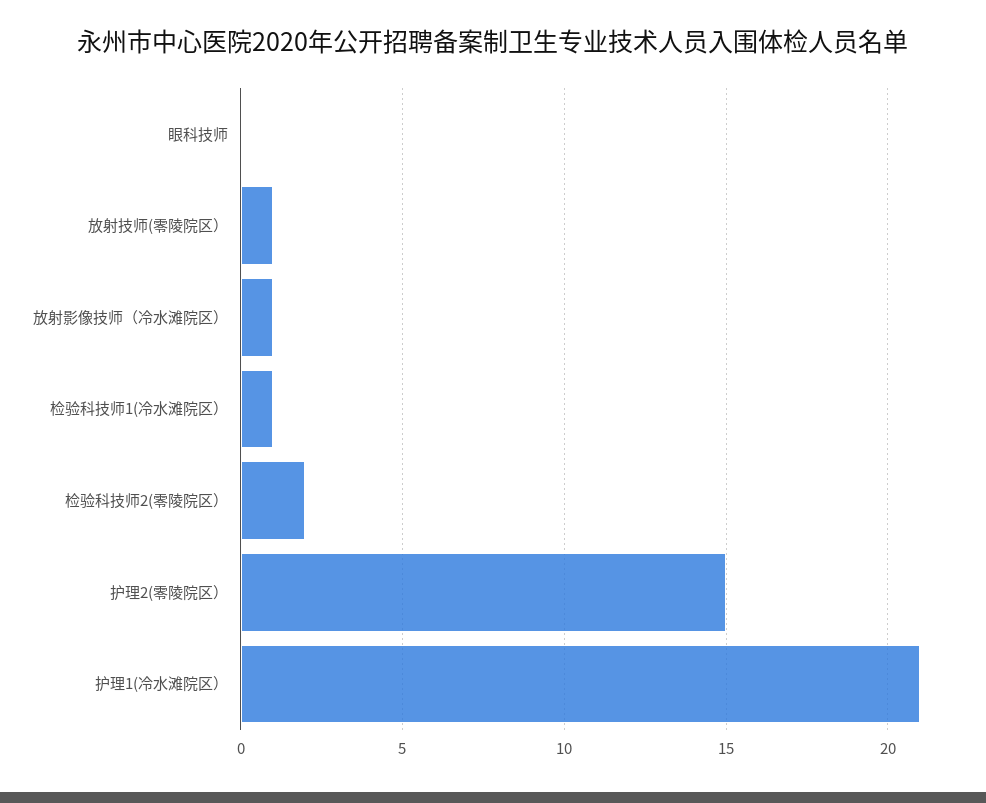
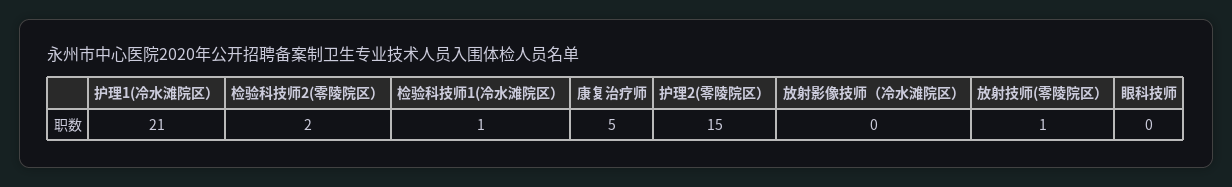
  {
    "眼科技师": 0,
    "放射技师(零陵院区）": 1,
-   "放射影像技师（冷水滩院区）": 1,
+   "放射影像技师（冷水滩院区）": 0,
    "检验科技师1(冷水滩院区）": 1,
    "检验科技师2(零陵院区）": 2,
    "护理2(零陵院区）": 15,
-   "护理1(冷水滩院区）": 21
+   "护理1(冷水滩院区）": 21,
+   "康复治疗师": 5
  }

